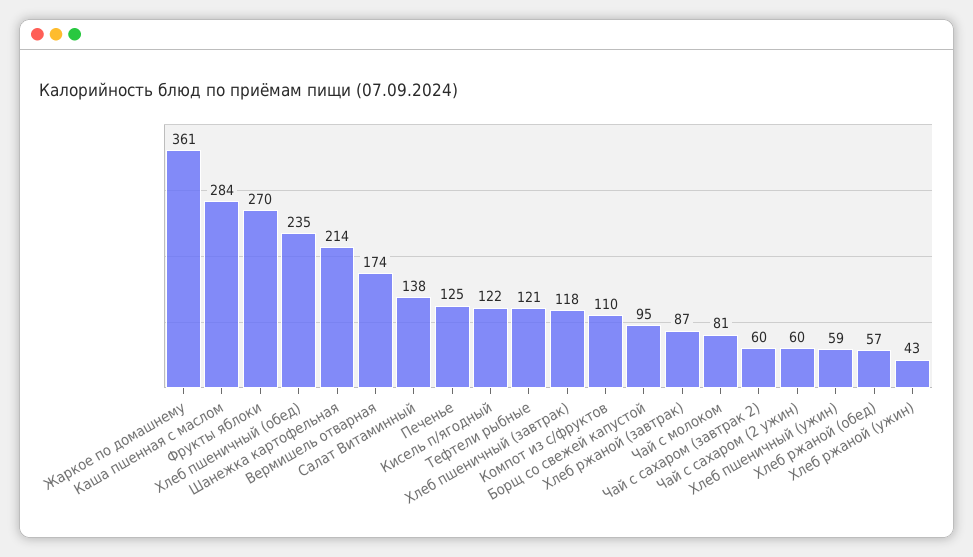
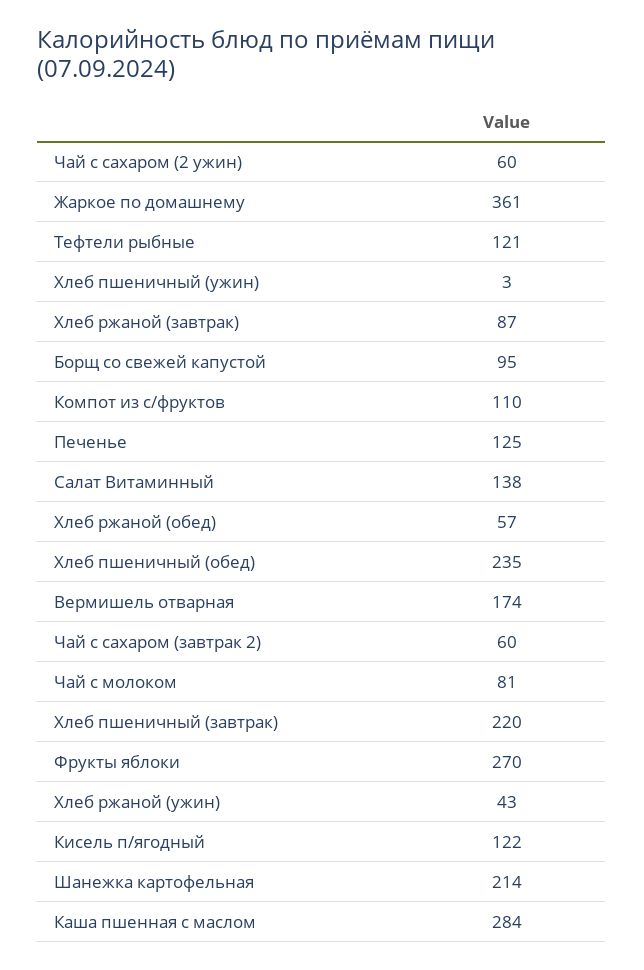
  {
    "Жаркое по домашнему": 361,
    "Каша пшенная с маслом": 284,
    "Фрукты яблоки": 270,
    "Хлеб пшеничный (обед)": 235,
    "Шанежка картофельная": 214,
    "Вермишель отварная": 174,
    "Салат Витаминный": 138,
    "Печенье": 125,
    "Кисель п/ягодный": 122,
    "Тефтели рыбные": 121,
-   "Хлеб пшеничный (завтрак)": 118,
+   "Хлеб пшеничный (завтрак)": 220,
    "Компот из с/фруктов": 110,
    "Борщ со свежей капустой": 95,
    "Хлеб ржаной (завтрак)": 87,
    "Чай с молоком": 81,
    "Чай с сахаром (завтрак 2)": 60,
    "Чай с сахаром (2 ужин)": 60,
-   "Хлеб пшеничный (ужин)": 59,
+   "Хлеб пшеничный (ужин)": 3,
    "Хлеб ржаной (обед)": 57,
    "Хлеб ржаной (ужин)": 43
  }

